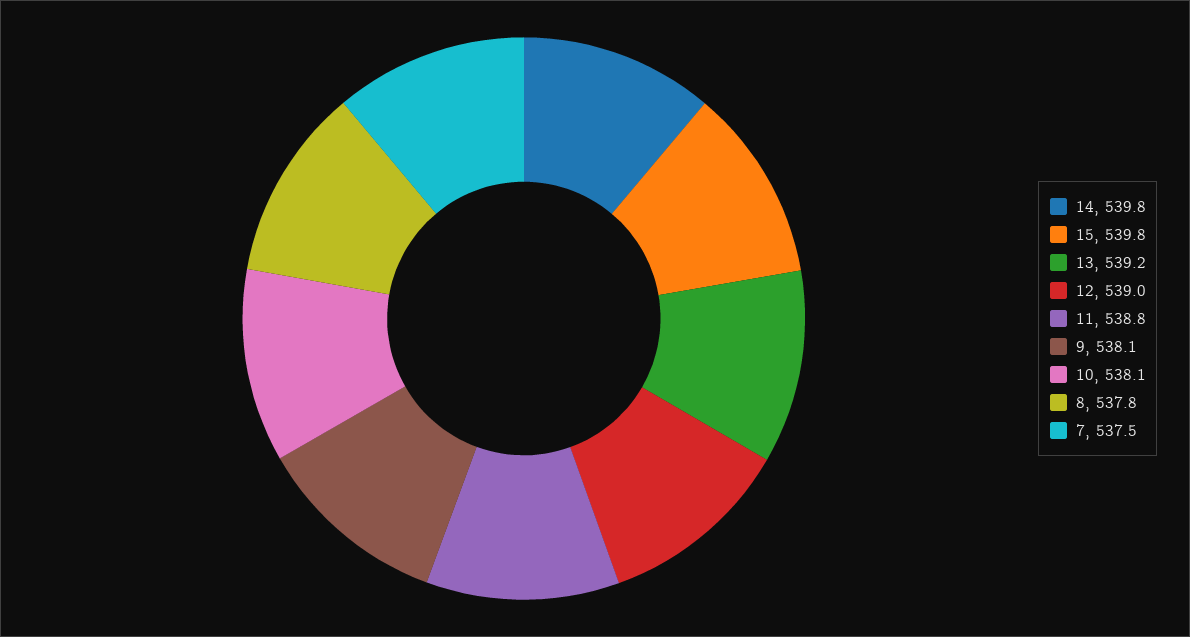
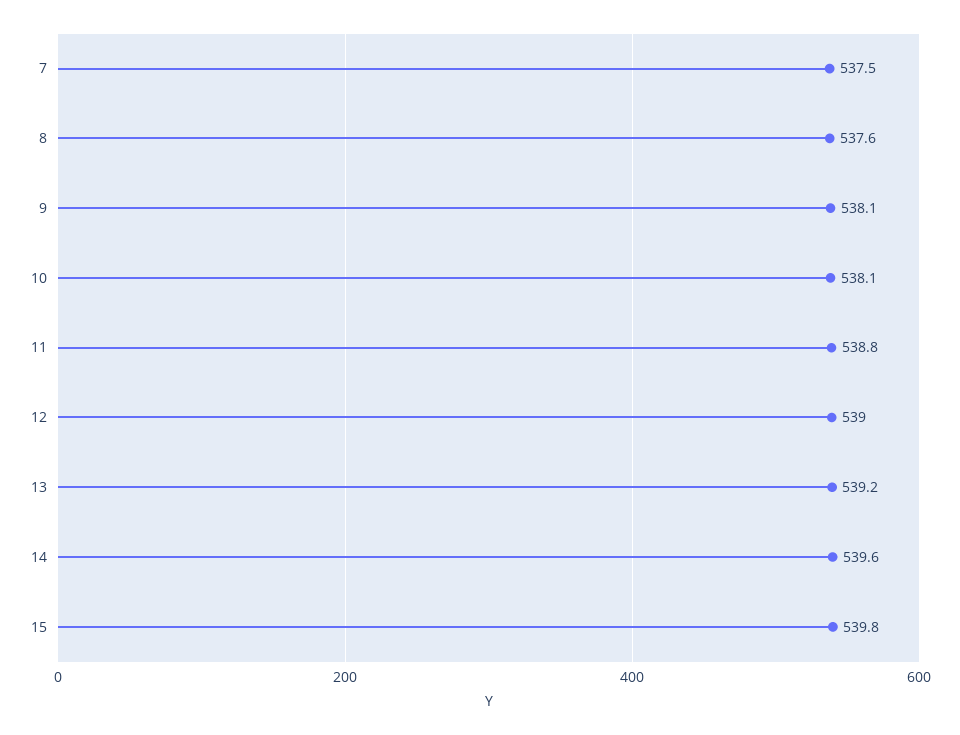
  {
-   "14": 539.8,
+   "14": 539.6,
    "15": 539.8,
    "13": 539.2,
    "12": 539,
    "11": 538.8,
    "9": 538.1,
    "10": 538.1,
-   "8": 537.8,
+   "8": 537.6,
    "7": 537.5
  }

